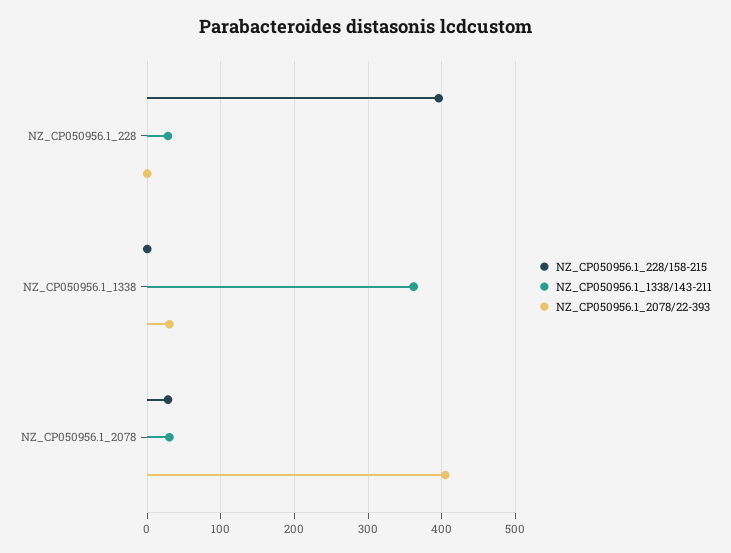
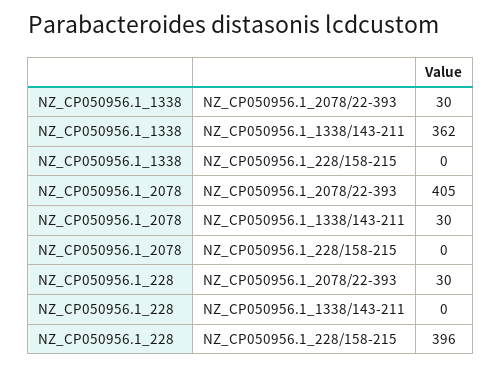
  {
    "NZ_CP050956.1_228/158-215": {
      "NZ_CP050956.1_228": 396,
      "NZ_CP050956.1_1338": 0,
-     "NZ_CP050956.1_2078": 30
+     "NZ_CP050956.1_2078": 0
    },
    "NZ_CP050956.1_1338/143-211": {
-     "NZ_CP050956.1_228": 30,
+     "NZ_CP050956.1_228": 0,
      "NZ_CP050956.1_1338": 362,
      "NZ_CP050956.1_2078": 30
    },
    "NZ_CP050956.1_2078/22-393": {
-     "NZ_CP050956.1_228": 0,
+     "NZ_CP050956.1_228": 30,
      "NZ_CP050956.1_1338": 30,
      "NZ_CP050956.1_2078": 405
    }
  }

